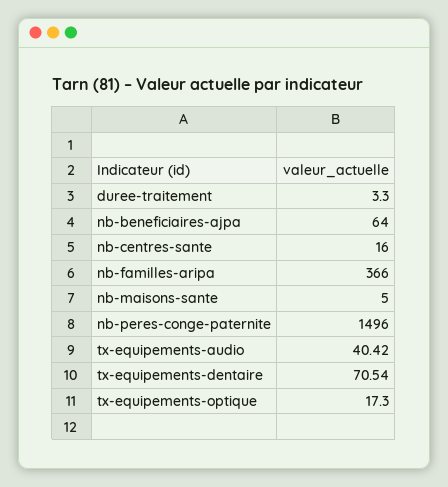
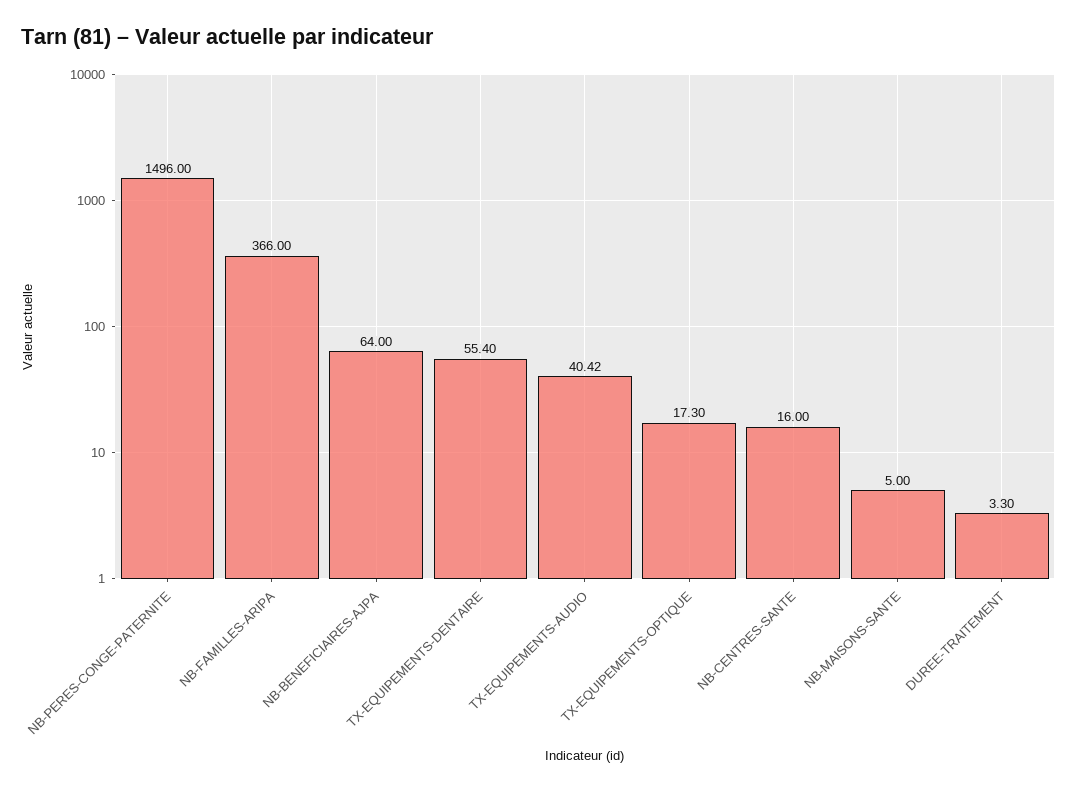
  {
    "duree-traitement": 3.3,
    "nb-beneficiaires-ajpa": 64,
    "nb-centres-sante": 16,
    "nb-familles-aripa": 366,
    "nb-maisons-sante": 5,
    "nb-peres-conge-paternite": 1496,
    "tx-equipements-audio": 40.42,
-   "tx-equipements-dentaire": 70.54,
+   "tx-equipements-dentaire": 55.4,
    "tx-equipements-optique": 17.3
  }

